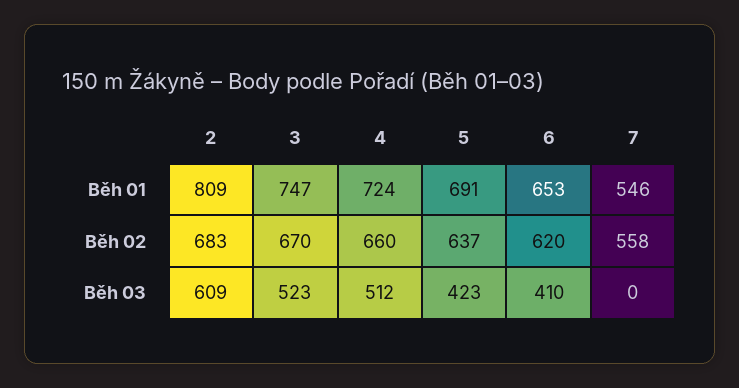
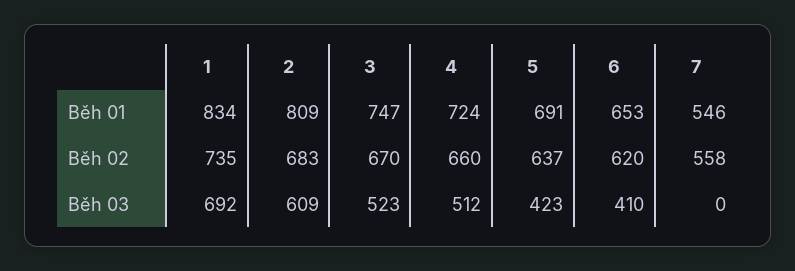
  {
    "2": {
      "Běh 01": 809,
      "Běh 02": 683,
      "Běh 03": 609
    },
    "3": {
      "Běh 01": 747,
      "Běh 02": 670,
      "Běh 03": 523
    },
    "4": {
      "Běh 01": 724,
      "Běh 02": 660,
      "Běh 03": 512
    },
    "5": {
      "Běh 01": 691,
      "Běh 02": 637,
      "Běh 03": 423
    },
    "6": {
      "Běh 01": 653,
      "Běh 02": 620,
      "Běh 03": 410
    },
    "7": {
      "Běh 01": 546,
      "Běh 02": 558,
      "Běh 03": 0
-   }
+   },
+   "1": {
+     "Běh 01": 834,
+     "Běh 02": 735,
+     "Běh 03": 692
+   }
  }

